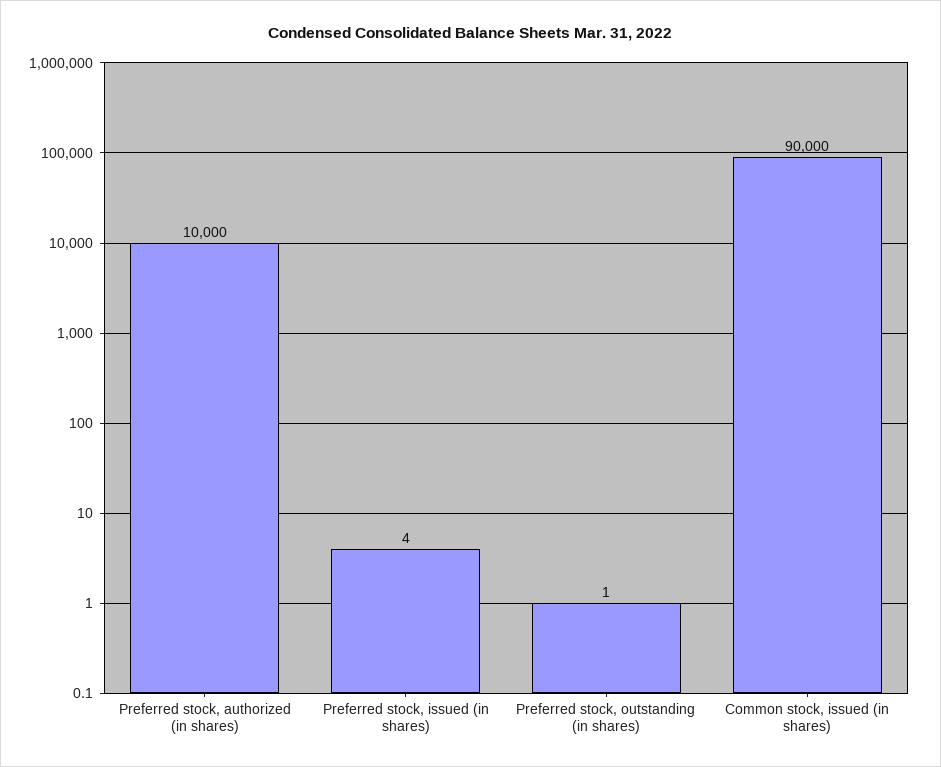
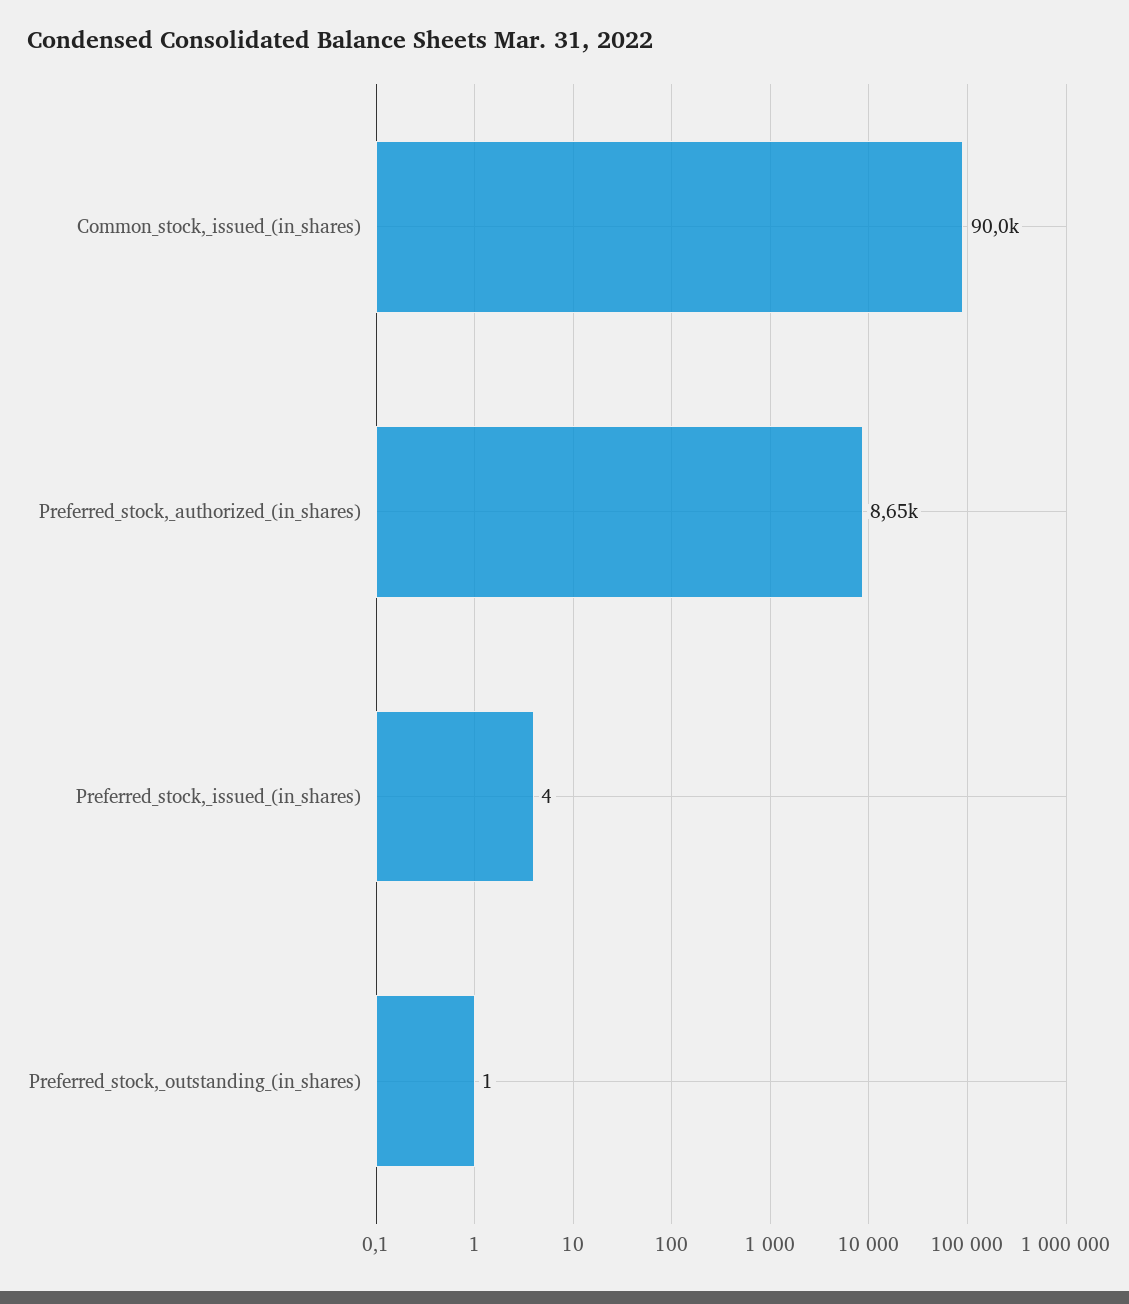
  {
-   "Preferred stock, authorized (in shares)": 10000,
+   "Preferred stock, authorized (in shares)": 8650,
    "Preferred stock, issued (in shares)": 4,
    "Preferred stock, outstanding (in shares)": 1,
    "Common stock, issued (in shares)": 90000
  }

